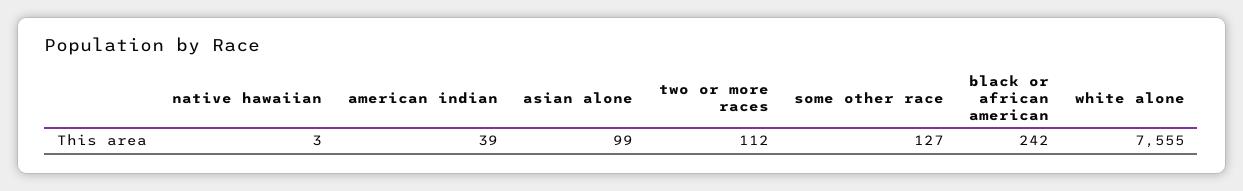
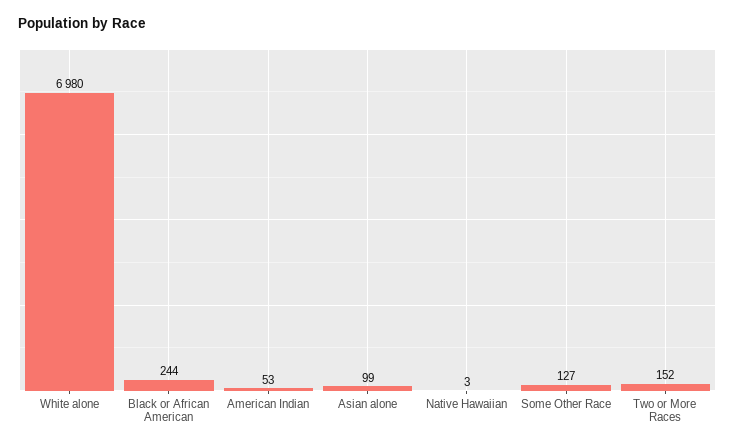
  {
    "native hawaiian": 3,
-   "american indian": 39,
+   "american indian": 53,
    "asian alone": 99,
-   "two or more races": 112,
+   "two or more races": 152,
    "some other race": 127,
-   "black or african american": 242,
+   "black or african american": 244,
-   "white alone": 7555
+   "white alone": 6980
  }

